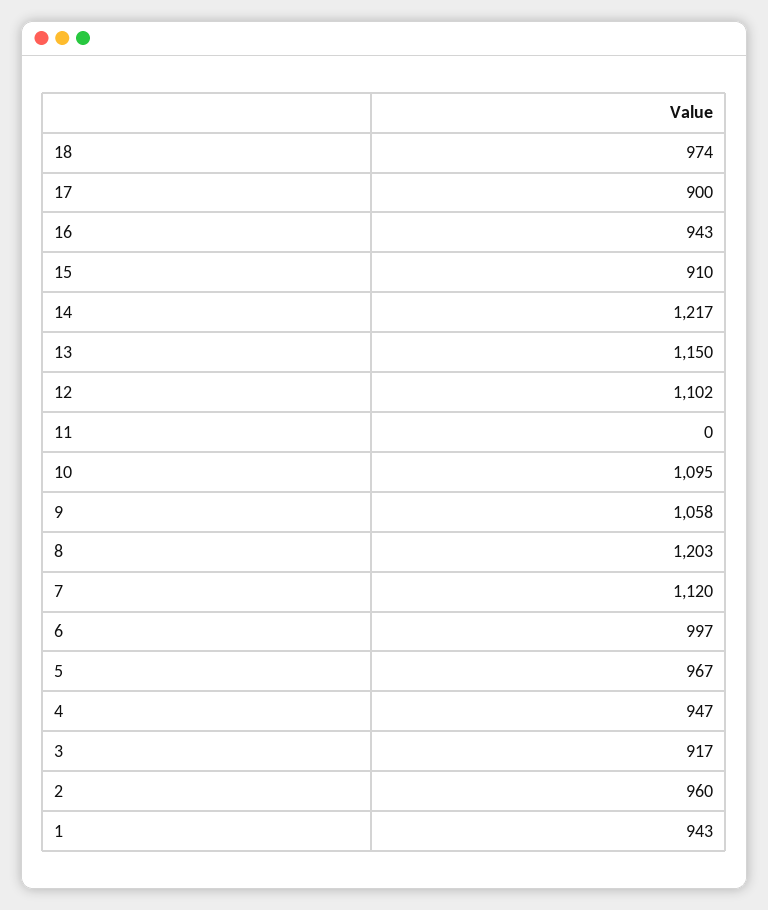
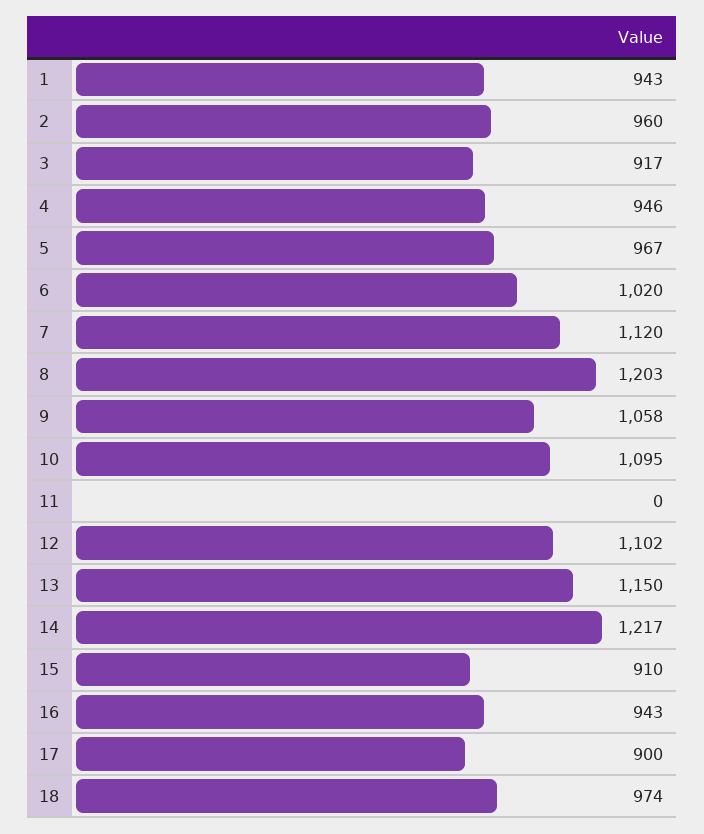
  {
    "18": 974,
    "17": 900,
    "16": 943,
    "15": 910,
    "14": 1217,
    "13": 1150,
    "12": 1102,
    "11": 0,
    "10": 1095,
    "9": 1058,
    "8": 1203,
    "7": 1120,
-   "6": 997,
+   "6": 1020,
    "5": 967,
-   "4": 947,
+   "4": 946,
    "3": 917,
    "2": 960,
    "1": 943
  }

